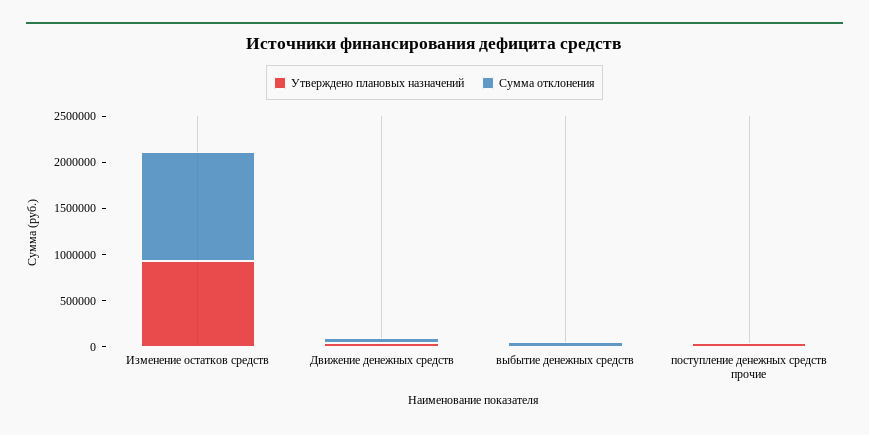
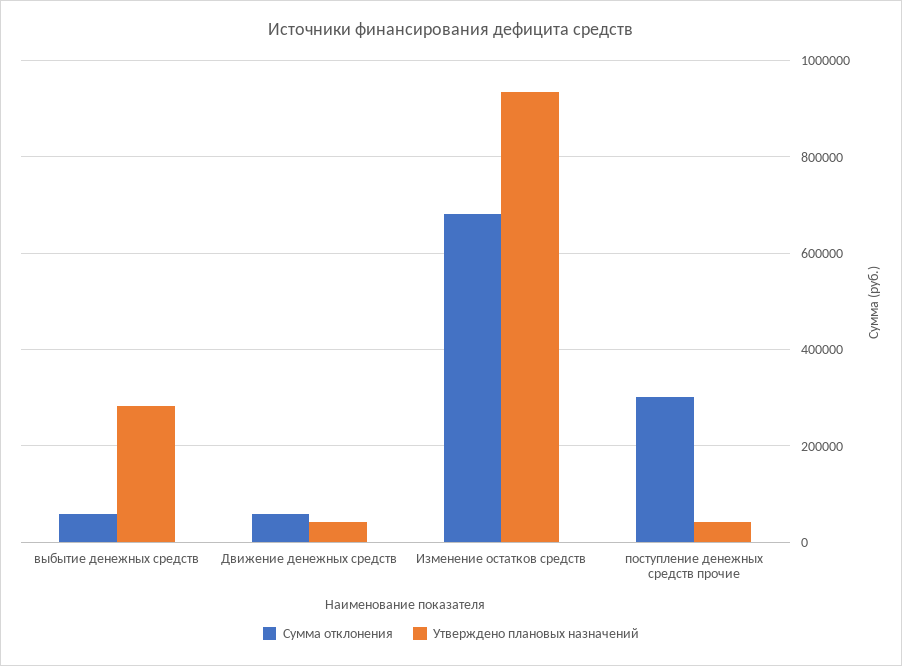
  {
    "Утверждено плановых назначений": {
      "Изменение остатков средств": 940000,
      "Движение денежных средств": 40000,
-     "выбытие денежных средств": 0,
+     "выбытие денежных средств": 280000,
      "поступление денежных средств прочие": 40000
    },
    "Сумма отклонения": {
-     "Изменение остатков средств": 1200000,
+     "Изменение остатков средств": 680000,
      "Движение денежных средств": 60000,
      "выбытие денежных средств": 60000,
-     "поступление денежных средств прочие": 0
+     "поступление денежных средств прочие": 300000
    }
  }

